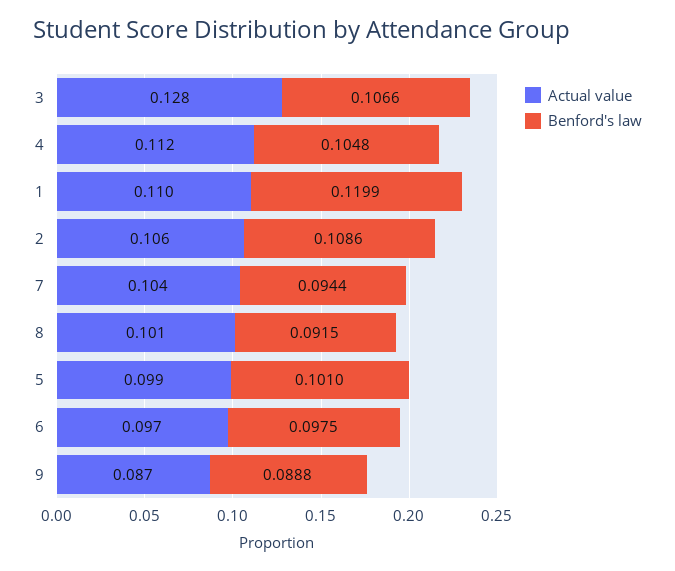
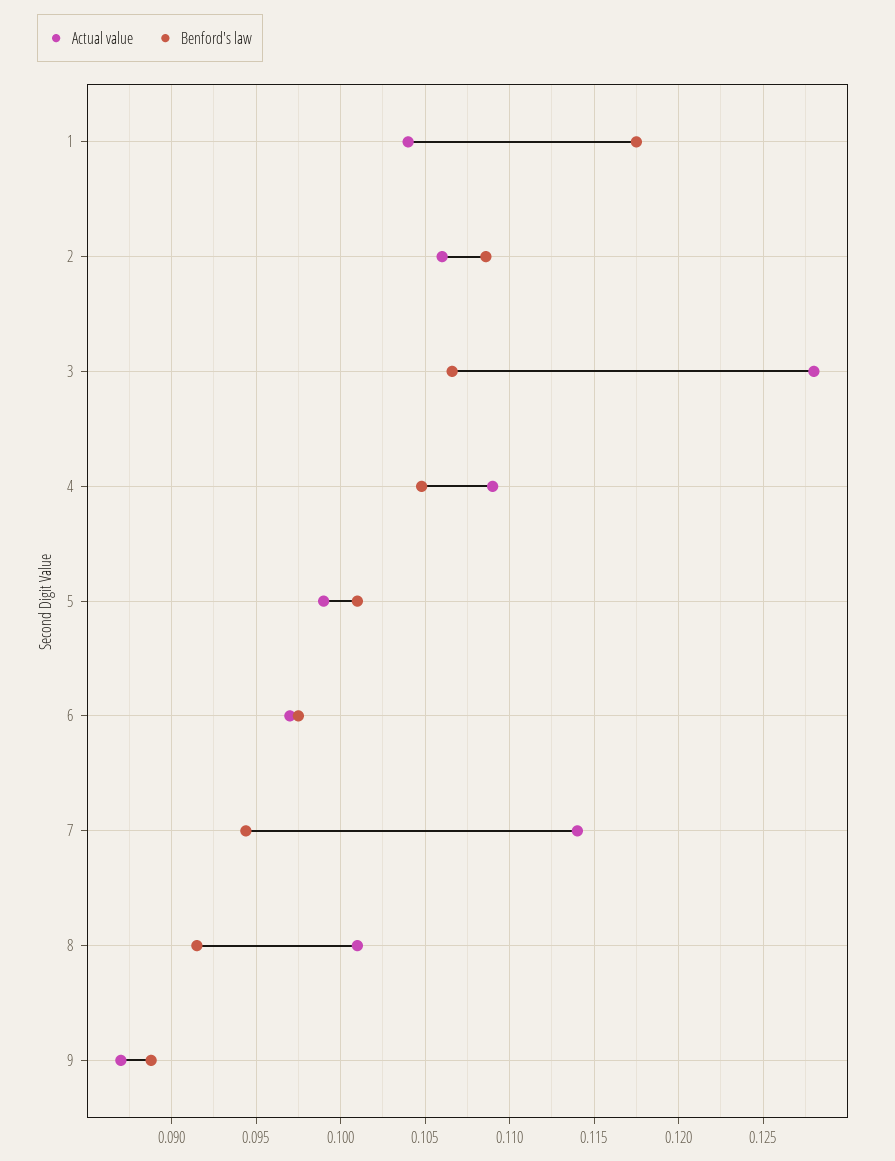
  {
    "Actual value": {
      "3": 0.128,
-     "4": 0.112,
+     "4": 0.109,
-     "1": 0.11,
+     "1": 0.104,
      "2": 0.106,
-     "7": 0.104,
+     "7": 0.114,
      "8": 0.101,
      "5": 0.099,
      "6": 0.097,
      "9": 0.087
    },
    "Benford's law": {
      "3": 0.1066,
      "4": 0.1048,
-     "1": 0.1199,
+     "1": 0.1175,
      "2": 0.1086,
      "7": 0.0944,
      "8": 0.0915,
      "5": 0.101,
      "6": 0.0975,
      "9": 0.0888
    }
  }

